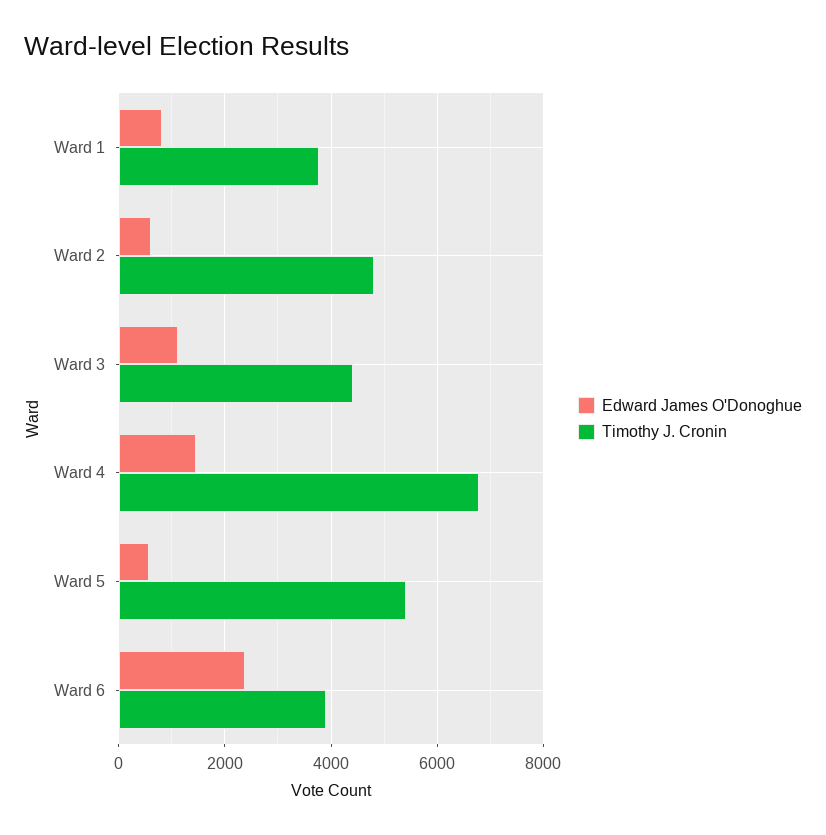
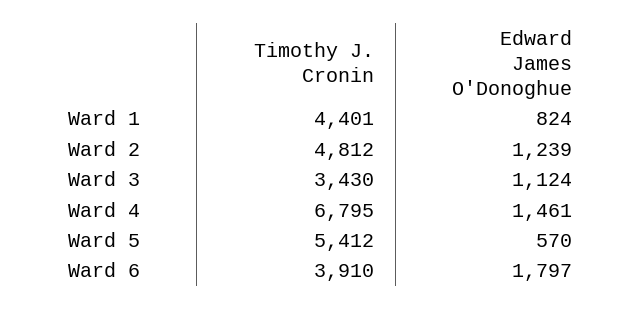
  {
    "Edward James O'Donoghue": {
      "Ward 1": 824,
-     "Ward 2": 600,
+     "Ward 2": 1239,
      "Ward 3": 1124,
      "Ward 4": 1461,
      "Ward 5": 570,
-     "Ward 6": 2400
+     "Ward 6": 1797
    },
    "Timothy J. Cronin": {
-     "Ward 1": 3800,
+     "Ward 1": 4401,
      "Ward 2": 4812,
-     "Ward 3": 4400,
+     "Ward 3": 3430,
      "Ward 4": 6795,
      "Ward 5": 5412,
      "Ward 6": 3910
    }
  }

